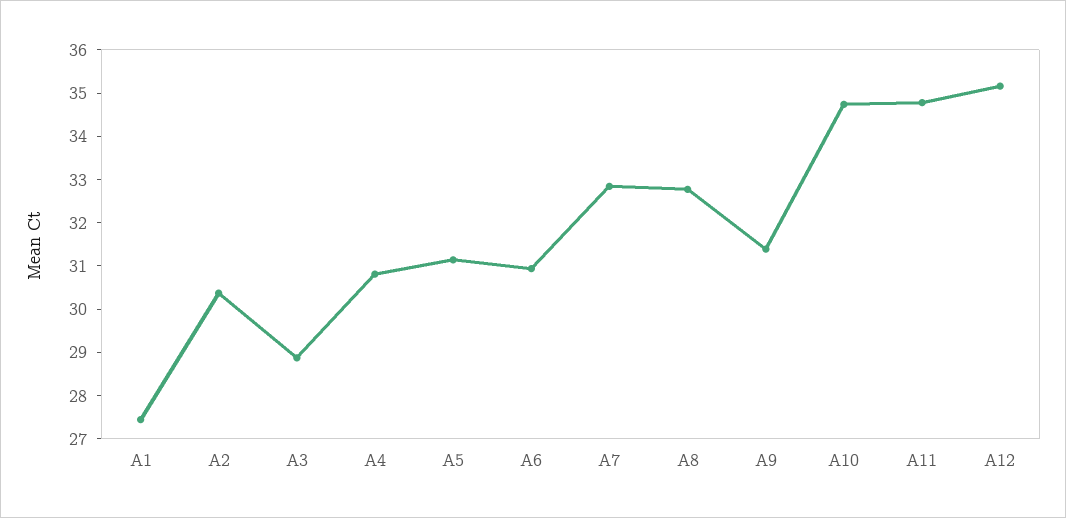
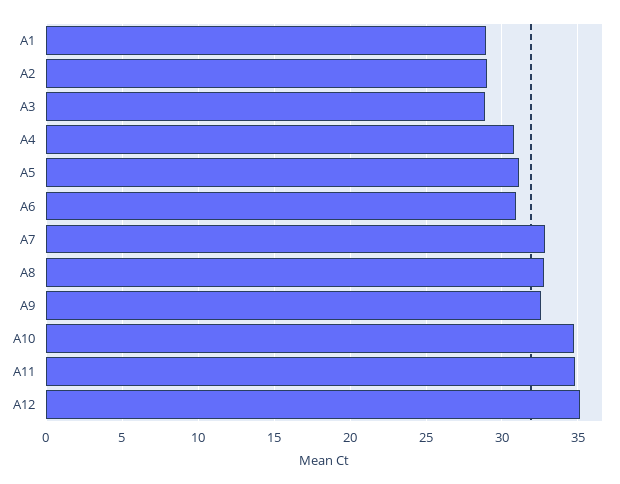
  {
-   "A1": 27.4,
+   "A1": 29,
-   "A2": 30.4,
+   "A2": 29,
    "A3": 28.8,
    "A4": 30.8,
    "A5": 31.2,
    "A6": 31,
    "A7": 32.8,
    "A8": 32.8,
-   "A9": 31.4,
+   "A9": 32.5,
    "A10": 34.8,
    "A11": 34.8,
    "A12": 35.2
  }

